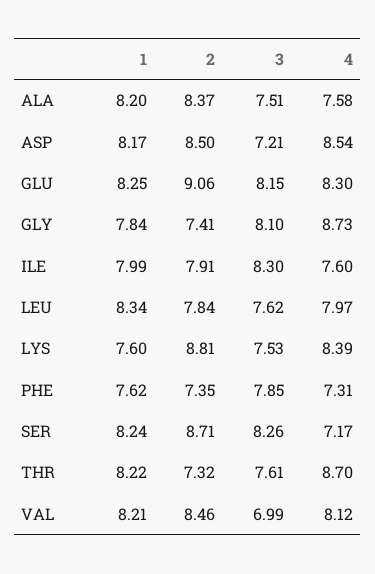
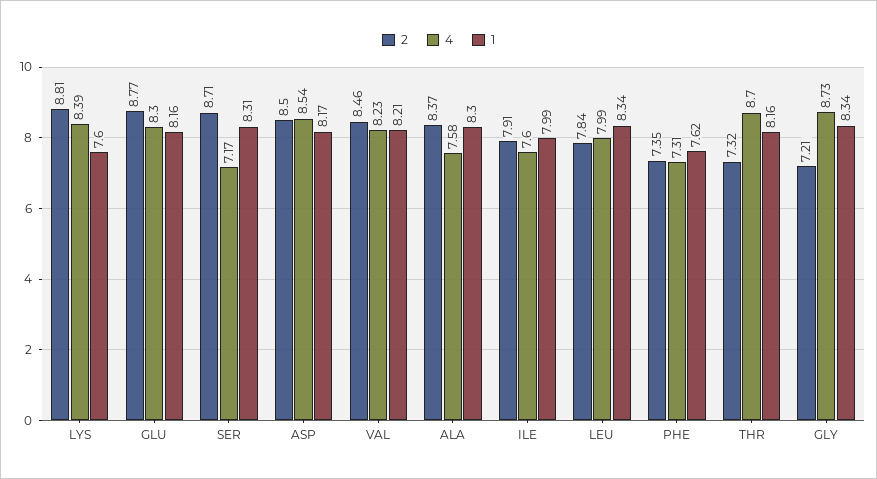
  {
    "1": {
-     "ALA": 8.2,
+     "ALA": 8.3,
      "ASP": 8.17,
-     "GLU": 8.25,
+     "GLU": 8.16,
-     "GLY": 7.84,
+     "GLY": 8.34,
      "ILE": 7.99,
      "LEU": 8.34,
      "LYS": 7.6,
      "PHE": 7.62,
-     "SER": 8.24,
+     "SER": 8.31,
-     "THR": 8.22,
+     "THR": 8.16,
      "VAL": 8.21
    },
    "2": {
      "ALA": 8.37,
      "ASP": 8.5,
-     "GLU": 9.06,
+     "GLU": 8.77,
-     "GLY": 7.41,
+     "GLY": 7.21,
      "ILE": 7.91,
      "LEU": 7.84,
      "LYS": 8.81,
      "PHE": 7.35,
      "SER": 8.71,
      "THR": 7.32,
      "VAL": 8.46
    },
-   "3": {
-     "ALA": 7.51,
-     "ASP": 7.21,
-     "GLU": 8.15,
-     "GLY": 8.1,
-     "ILE": 8.3,
-     "LEU": 7.62,
-     "LYS": 7.53,
-     "PHE": 7.85,
-     "SER": 8.26,
-     "THR": 7.61,
-     "VAL": 6.99
-   },
    "4": {
      "ALA": 7.58,
      "ASP": 8.54,
      "GLU": 8.3,
      "GLY": 8.73,
      "ILE": 7.6,
-     "LEU": 7.97,
+     "LEU": 7.99,
      "LYS": 8.39,
      "PHE": 7.31,
      "SER": 7.17,
      "THR": 8.7,
-     "VAL": 8.12
+     "VAL": 8.23
    }
  }

